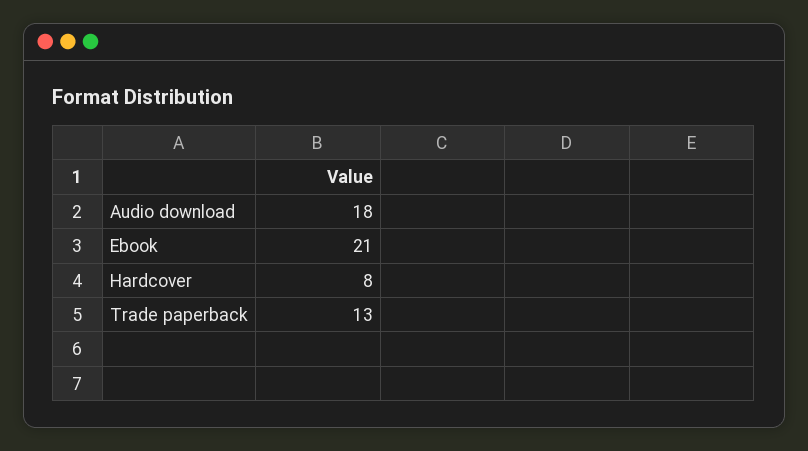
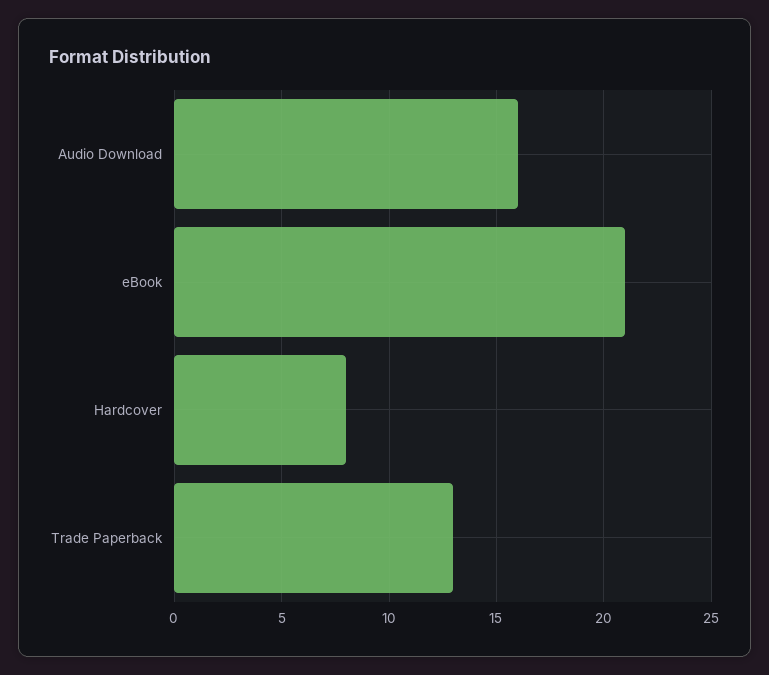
  {
-   "Audio download": 18,
+   "Audio download": 16,
    "Ebook": 21,
    "Hardcover": 8,
    "Trade paperback": 13
  }

